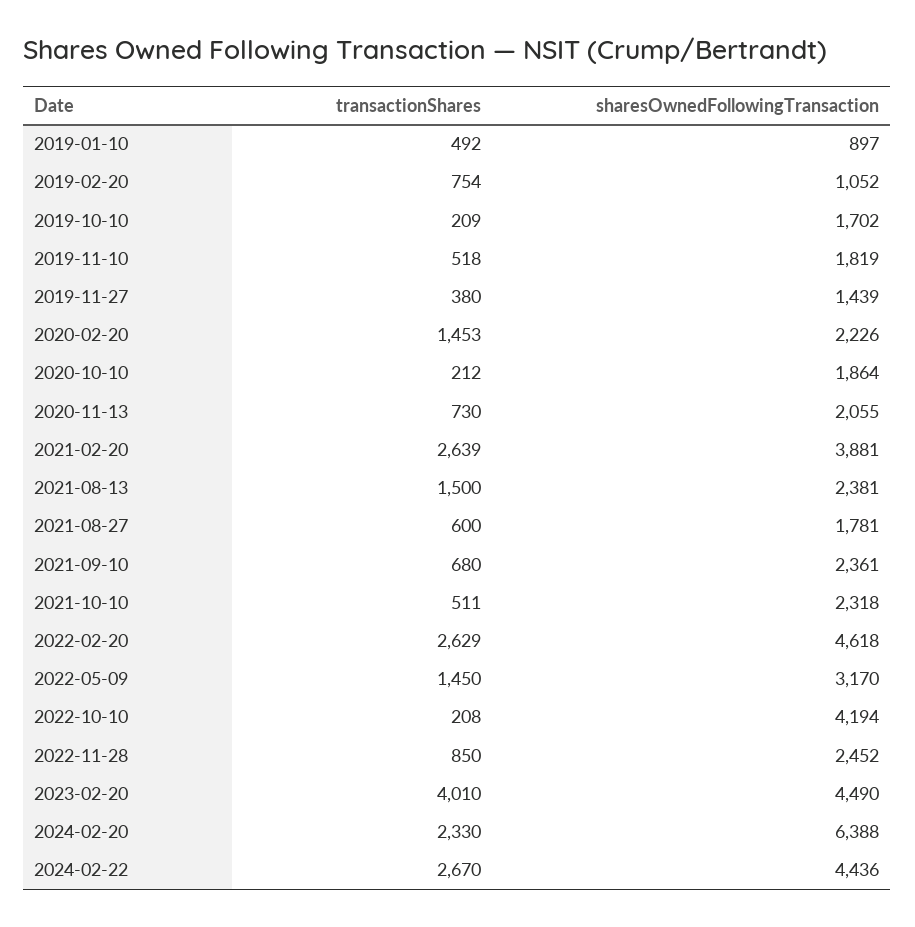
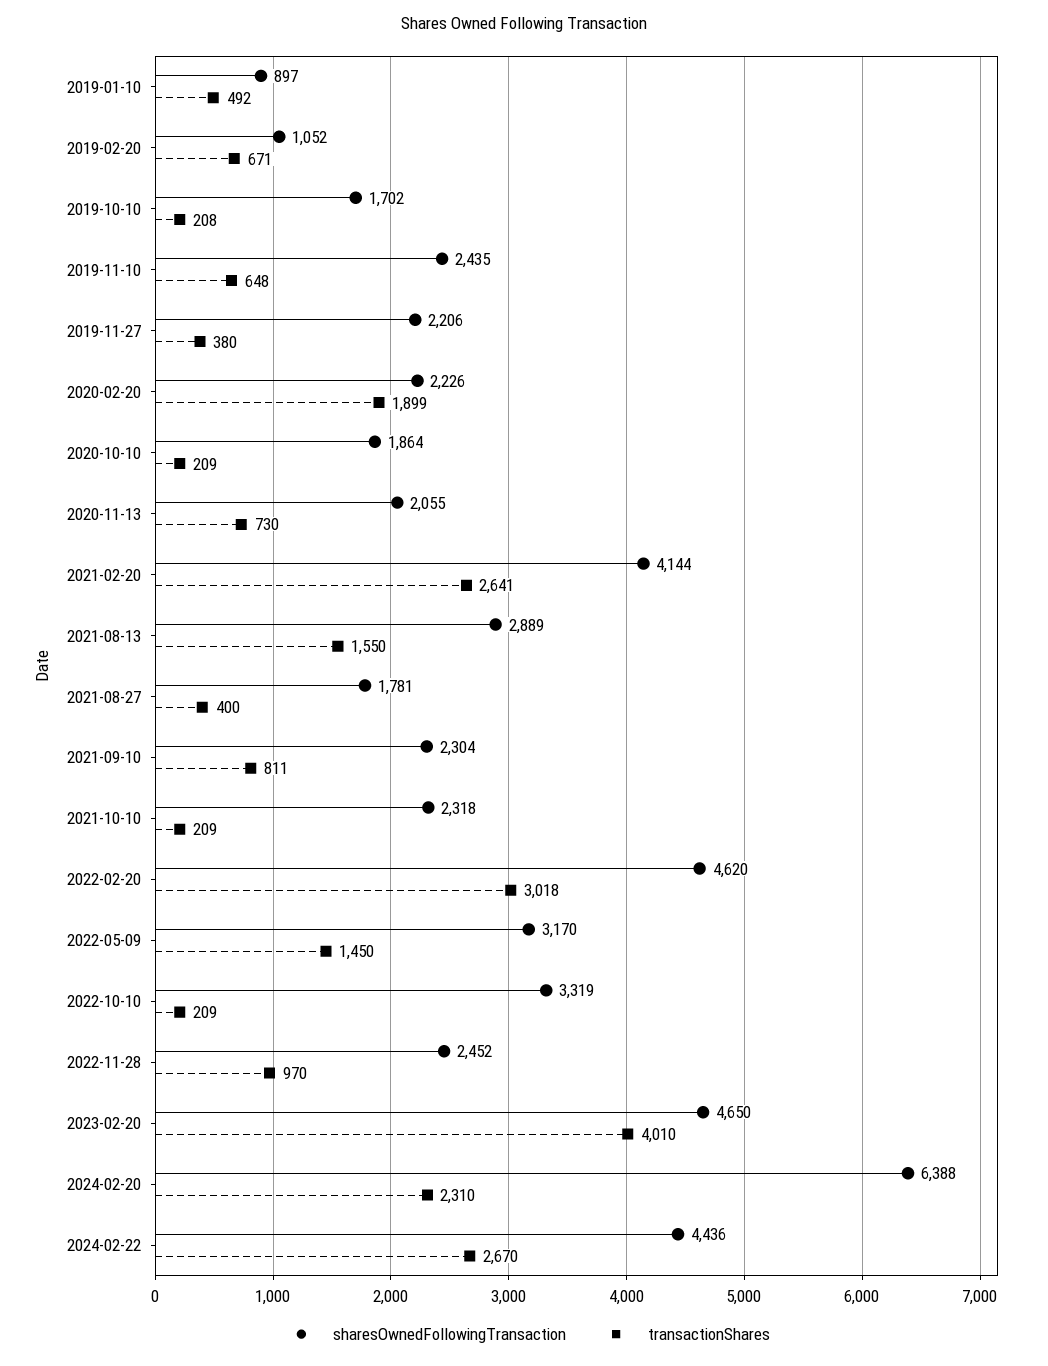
  {
    "transactionShares": {
      "2019-01-10": 492,
-     "2019-02-20": 754,
+     "2019-02-20": 671,
-     "2019-10-10": 209,
+     "2019-10-10": 208,
-     "2019-11-10": 518,
+     "2019-11-10": 648,
      "2019-11-27": 380,
-     "2020-02-20": 1453,
+     "2020-02-20": 1899,
-     "2020-10-10": 212,
+     "2020-10-10": 209,
      "2020-11-13": 730,
-     "2021-02-20": 2639,
+     "2021-02-20": 2641,
-     "2021-08-13": 1500,
+     "2021-08-13": 1550,
-     "2021-08-27": 600,
+     "2021-08-27": 400,
-     "2021-09-10": 680,
+     "2021-09-10": 811,
-     "2021-10-10": 511,
+     "2021-10-10": 209,
-     "2022-02-20": 2629,
+     "2022-02-20": 3018,
      "2022-05-09": 1450,
-     "2022-10-10": 208,
+     "2022-10-10": 209,
-     "2022-11-28": 850,
+     "2022-11-28": 970,
      "2023-02-20": 4010,
-     "2024-02-20": 2330,
+     "2024-02-20": 2310,
      "2024-02-22": 2670
    },
    "sharesOwnedFollowingTransaction": {
      "2019-01-10": 897,
      "2019-02-20": 1052,
      "2019-10-10": 1702,
-     "2019-11-10": 1819,
+     "2019-11-10": 2435,
-     "2019-11-27": 1439,
+     "2019-11-27": 2206,
      "2020-02-20": 2226,
      "2020-10-10": 1864,
      "2020-11-13": 2055,
-     "2021-02-20": 3881,
+     "2021-02-20": 4144,
-     "2021-08-13": 2381,
+     "2021-08-13": 2889,
      "2021-08-27": 1781,
-     "2021-09-10": 2361,
+     "2021-09-10": 2304,
      "2021-10-10": 2318,
-     "2022-02-20": 4618,
+     "2022-02-20": 4620,
      "2022-05-09": 3170,
-     "2022-10-10": 4194,
+     "2022-10-10": 3319,
      "2022-11-28": 2452,
-     "2023-02-20": 4490,
+     "2023-02-20": 4650,
      "2024-02-20": 6388,
      "2024-02-22": 4436
    }
  }

